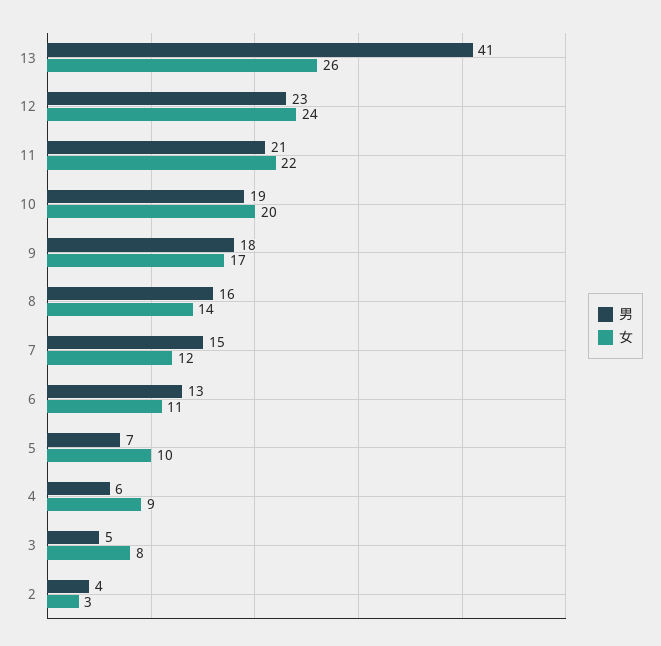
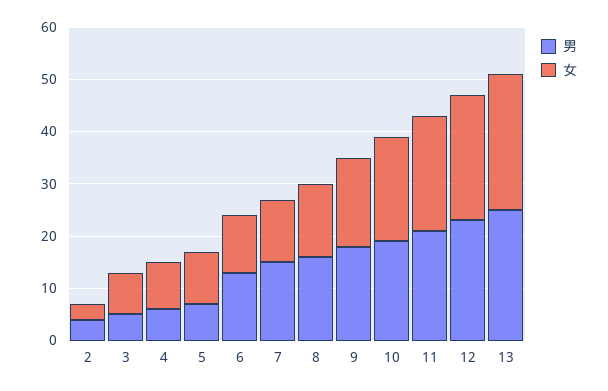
  {
    "男": {
-     "13": 41,
+     "13": 25,
      "12": 23,
      "11": 21,
      "10": 19,
      "9": 18,
      "8": 16,
      "7": 15,
      "6": 13,
      "5": 7,
      "4": 6,
      "3": 5,
      "2": 4
    },
    "女": {
      "13": 26,
      "12": 24,
      "11": 22,
      "10": 20,
      "9": 17,
      "8": 14,
      "7": 12,
      "6": 11,
      "5": 10,
      "4": 9,
      "3": 8,
      "2": 3
    }
  }

